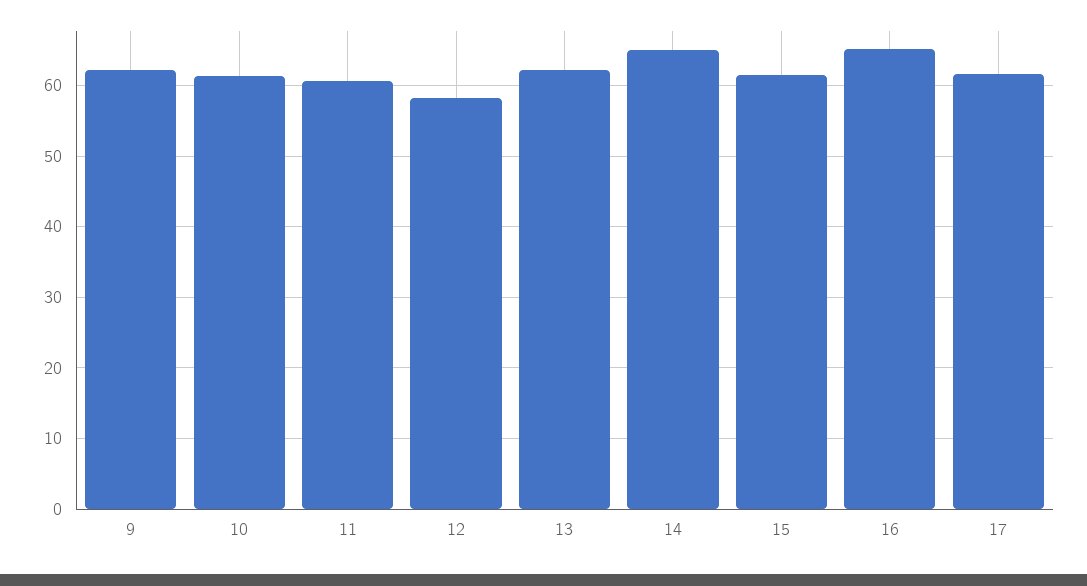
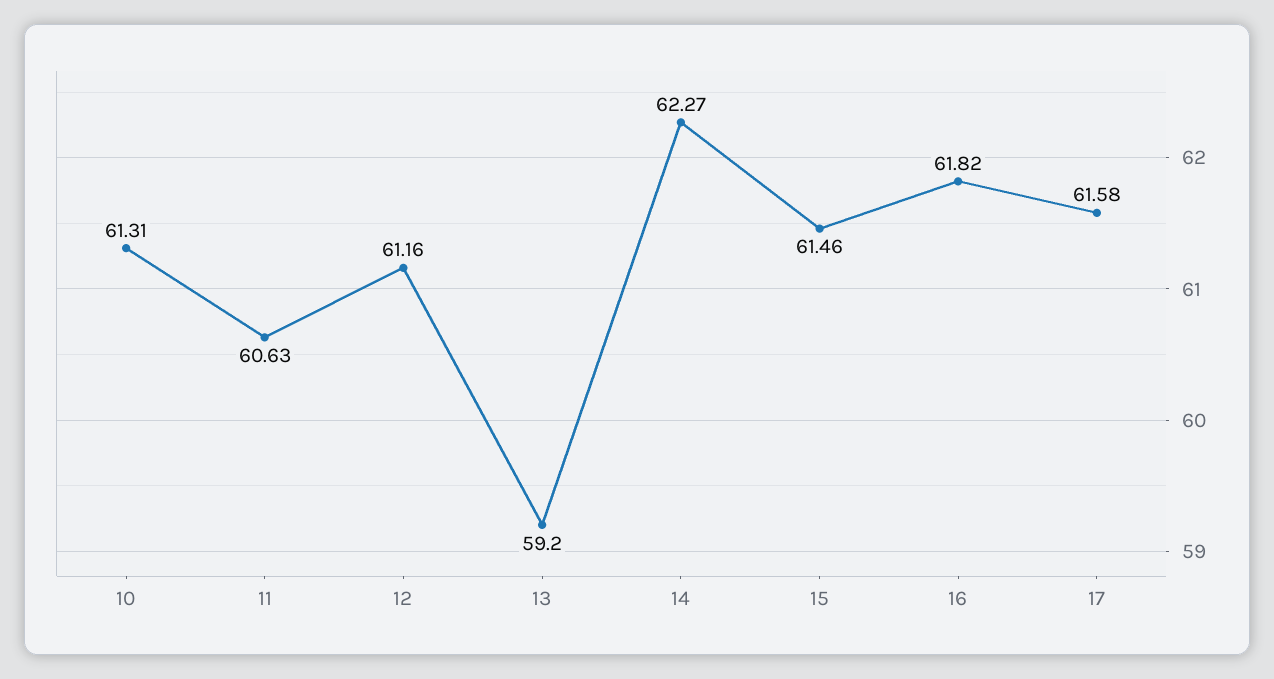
  {
-   "9": 62,
    "10": 61.31,
    "11": 60.63,
-   "12": 58,
+   "12": 61.16,
-   "13": 62,
+   "13": 59.2,
-   "14": 65,
+   "14": 62.27,
    "15": 61.46,
-   "16": 65,
+   "16": 61.82,
    "17": 61.58
  }

